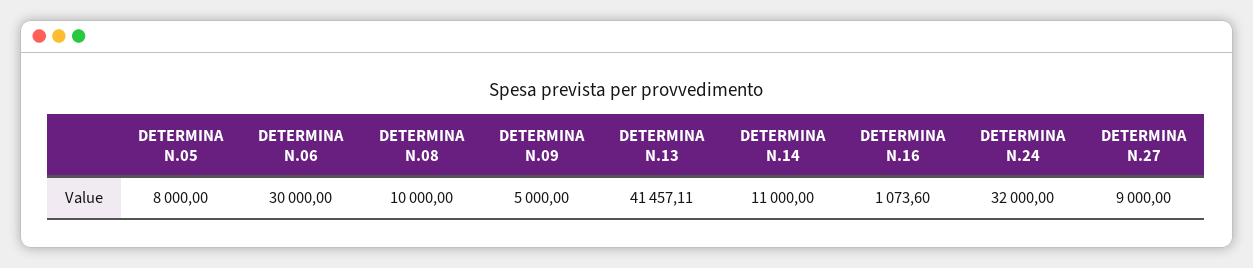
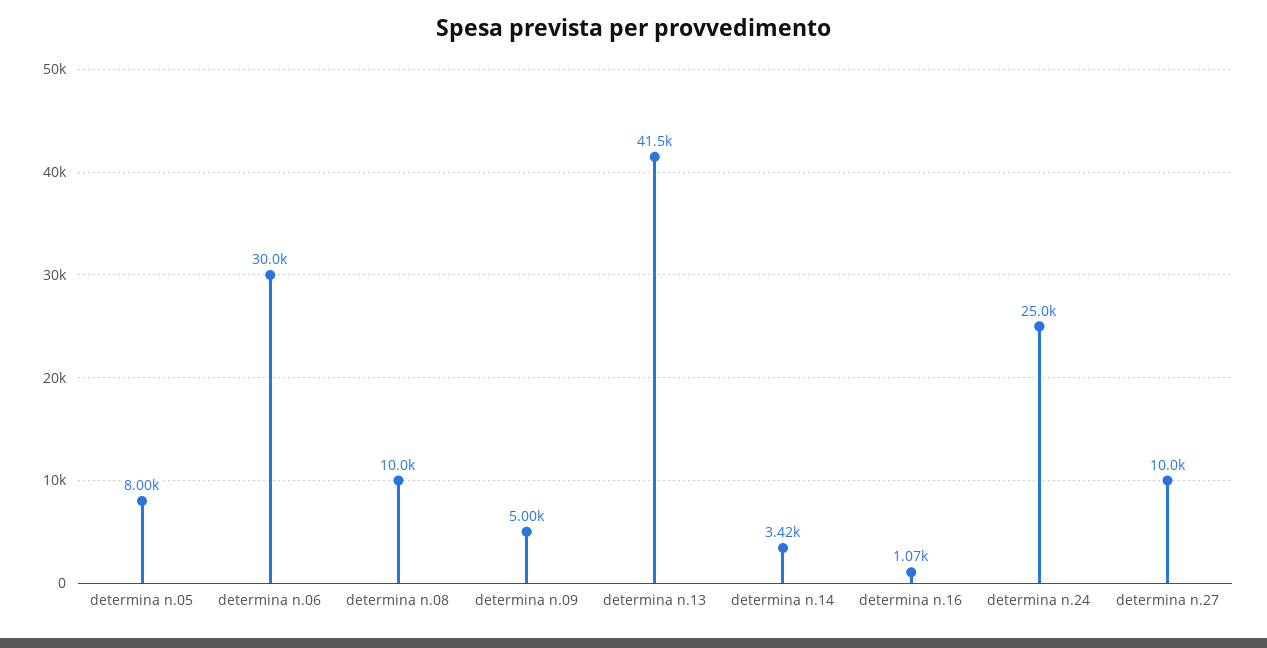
  {
    "DETERMINA N.05": 8000,
    "DETERMINA N.06": 30000,
    "DETERMINA N.08": 10000,
    "DETERMINA N.09": 5000,
    "DETERMINA N.13": 41457.11,
-   "DETERMINA N.14": 11000,
+   "DETERMINA N.14": 3420,
    "DETERMINA N.16": 1073.6,
-   "DETERMINA N.24": 32000,
+   "DETERMINA N.24": 25000,
-   "DETERMINA N.27": 9000
+   "DETERMINA N.27": 10000
  }

